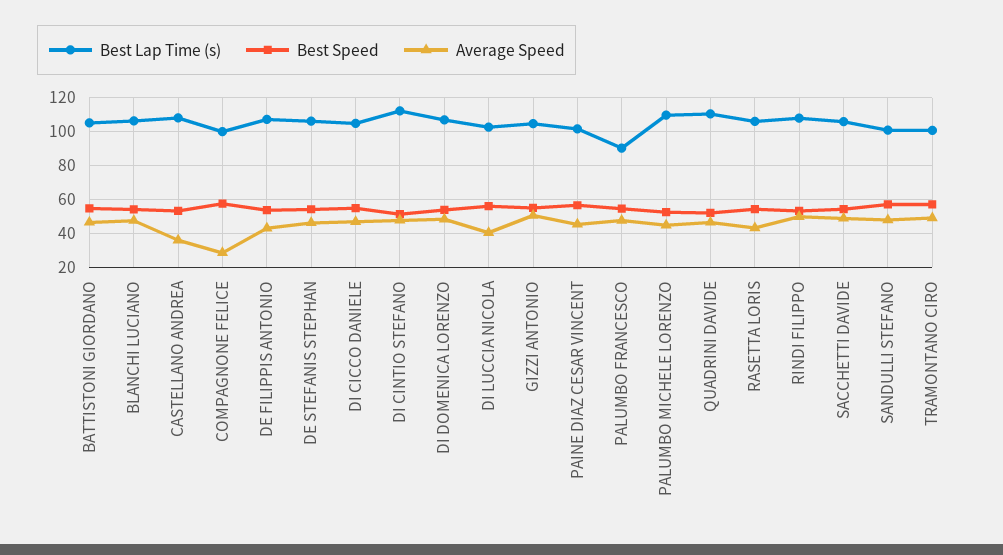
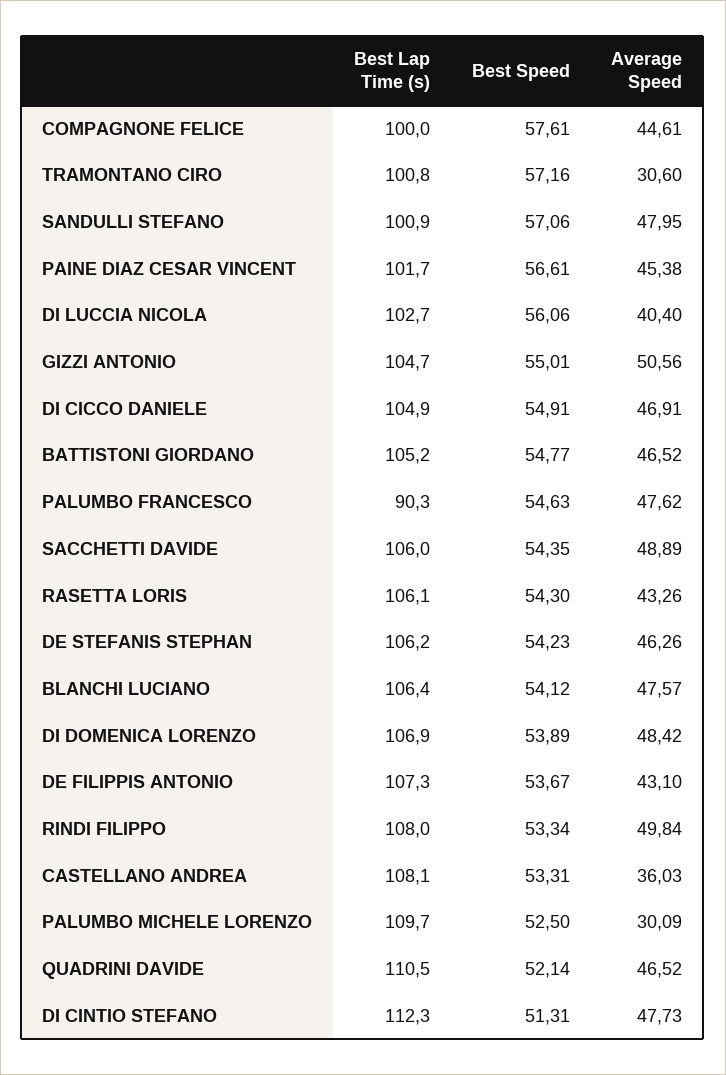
  {
    "Best Lap Time (s)": {
      "BATTISTONI GIORDANO": 105.2,
      "BLANCHI LUCIANO": 106.4,
      "CASTELLANO ANDREA": 108.1,
      "COMPAGNONE FELICE": 100,
      "DE FILIPPIS ANTONIO": 107.3,
      "DE STEFANIS STEPHAN": 106.2,
      "DI CICCO DANIELE": 104.9,
      "DI CINTIO STEFANO": 112.3,
      "DI DOMENICA LORENZO": 106.9,
      "DI LUCCIA NICOLA": 102.7,
      "GIZZI ANTONIO": 104.7,
      "PAINE DIAZ CESAR VINCENT": 101.7,
      "PALUMBO FRANCESCO": 90.3,
      "PALUMBO MICHELE LORENZO": 109.7,
      "QUADRINI DAVIDE": 110.5,
      "RASETTA LORIS": 106.1,
      "RINDI FILIPPO": 108,
      "SACCHETTI DAVIDE": 106,
      "SANDULLI STEFANO": 100.9,
      "TRAMONTANO CIRO": 100.8
    },
    "Best Speed": {
      "BATTISTONI GIORDANO": 54.77,
      "BLANCHI LUCIANO": 54.12,
      "CASTELLANO ANDREA": 53.31,
      "COMPAGNONE FELICE": 57.61,
      "DE FILIPPIS ANTONIO": 53.67,
      "DE STEFANIS STEPHAN": 54.23,
      "DI CICCO DANIELE": 54.91,
      "DI CINTIO STEFANO": 51.31,
      "DI DOMENICA LORENZO": 53.89,
      "DI LUCCIA NICOLA": 56.06,
      "GIZZI ANTONIO": 55.01,
      "PAINE DIAZ CESAR VINCENT": 56.61,
      "PALUMBO FRANCESCO": 54.63,
      "PALUMBO MICHELE LORENZO": 52.5,
      "QUADRINI DAVIDE": 52.14,
      "RASETTA LORIS": 54.3,
      "RINDI FILIPPO": 53.34,
      "SACCHETTI DAVIDE": 54.35,
      "SANDULLI STEFANO": 57.06,
      "TRAMONTANO CIRO": 57.16
    },
    "Average Speed": {
      "BATTISTONI GIORDANO": 46.52,
      "BLANCHI LUCIANO": 47.57,
      "CASTELLANO ANDREA": 36.03,
-     "COMPAGNONE FELICE": 30,
+     "COMPAGNONE FELICE": 44.61,
      "DE FILIPPIS ANTONIO": 43.1,
      "DE STEFANIS STEPHAN": 46.26,
      "DI CICCO DANIELE": 46.91,
      "DI CINTIO STEFANO": 47.73,
      "DI DOMENICA LORENZO": 48.42,
      "DI LUCCIA NICOLA": 40.4,
      "GIZZI ANTONIO": 50.56,
      "PAINE DIAZ CESAR VINCENT": 45.38,
      "PALUMBO FRANCESCO": 47.62,
-     "PALUMBO MICHELE LORENZO": 45,
+     "PALUMBO MICHELE LORENZO": 30.09,
      "QUADRINI DAVIDE": 46.52,
      "RASETTA LORIS": 43.26,
      "RINDI FILIPPO": 49.84,
      "SACCHETTI DAVIDE": 48.89,
      "SANDULLI STEFANO": 47.95,
-     "TRAMONTANO CIRO": 50
+     "TRAMONTANO CIRO": 30.6
    }
  }

